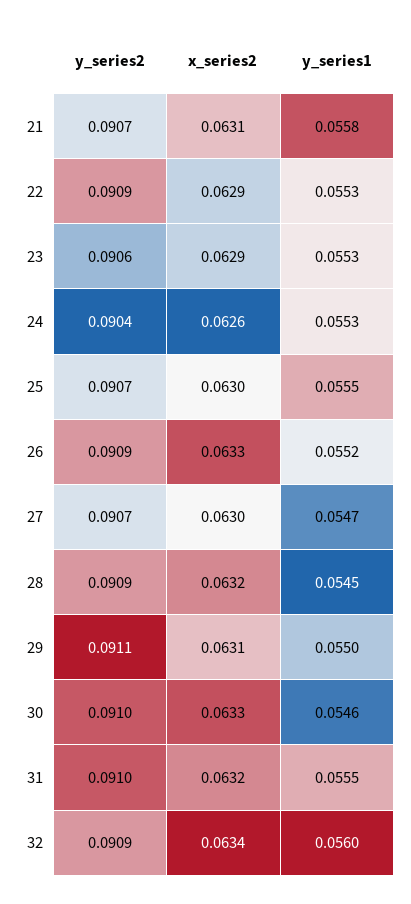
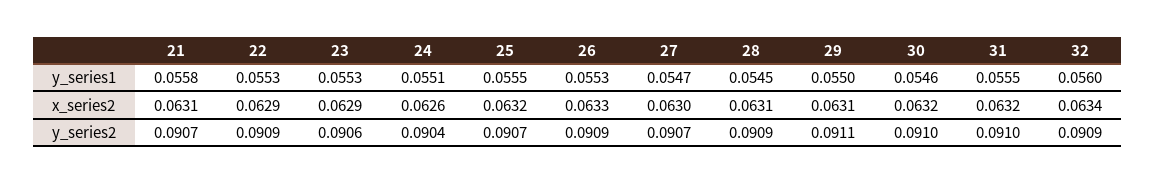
  {
    "y_series2": {
      "21": 0.0907,
      "22": 0.0909,
      "23": 0.0906,
      "24": 0.0904,
      "25": 0.0907,
      "26": 0.0909,
      "27": 0.0907,
      "28": 0.0909,
      "29": 0.0911,
      "30": 0.091,
      "31": 0.091,
      "32": 0.0909
    },
    "x_series2": {
      "21": 0.0631,
      "22": 0.0629,
      "23": 0.0629,
      "24": 0.0626,
-     "25": 0.063,
+     "25": 0.0632,
      "26": 0.0633,
      "27": 0.063,
-     "28": 0.0632,
+     "28": 0.0631,
      "29": 0.0631,
-     "30": 0.0633,
+     "30": 0.0632,
      "31": 0.0632,
      "32": 0.0634
    },
    "y_series1": {
      "21": 0.0558,
      "22": 0.0553,
      "23": 0.0553,
-     "24": 0.0553,
+     "24": 0.0551,
      "25": 0.0555,
-     "26": 0.0552,
+     "26": 0.0553,
      "27": 0.0547,
      "28": 0.0545,
      "29": 0.055,
      "30": 0.0546,
      "31": 0.0555,
      "32": 0.056
    }
  }

